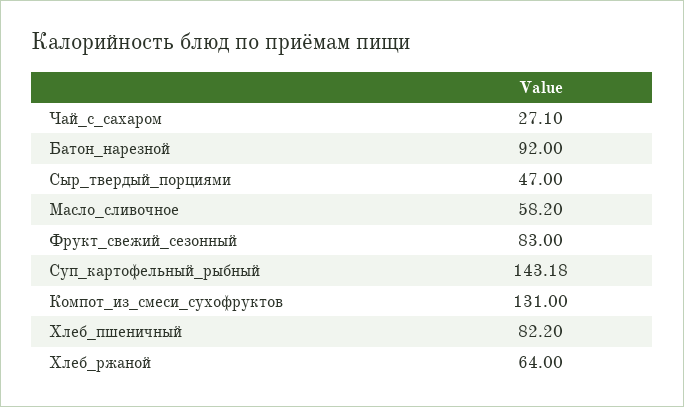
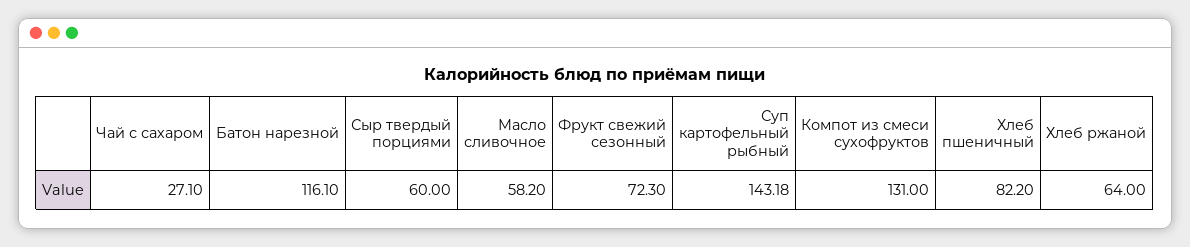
  {
    "Чай_с_сахаром": 27.1,
-   "Батон_нарезной": 92,
+   "Батон_нарезной": 116.1,
-   "Сыр_твердый_порциями": 47,
+   "Сыр_твердый_порциями": 60,
    "Масло_сливочное": 58.2,
-   "Фрукт_свежий_сезонный": 83,
+   "Фрукт_свежий_сезонный": 72.3,
    "Суп_картофельный_рыбный": 143.18,
    "Компот_из_смеси_сухофруктов": 131,
    "Хлеб_пшеничный": 82.2,
    "Хлеб_ржаной": 64
  }

